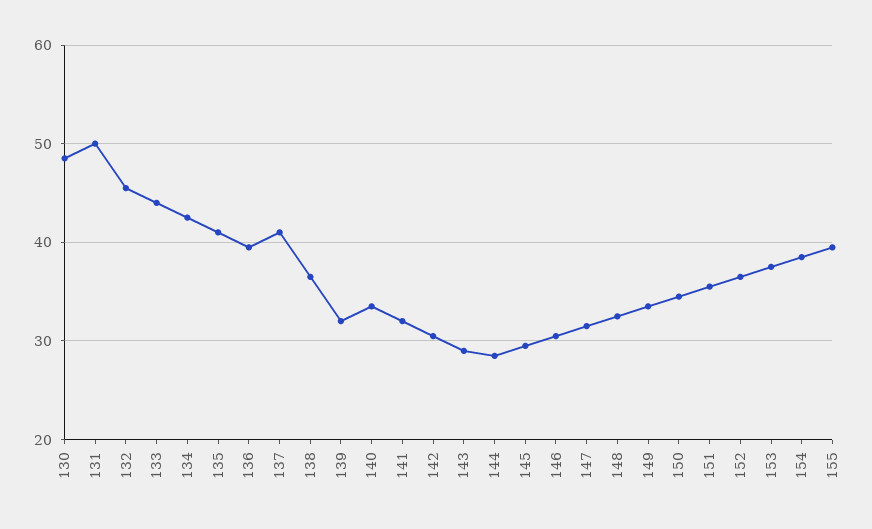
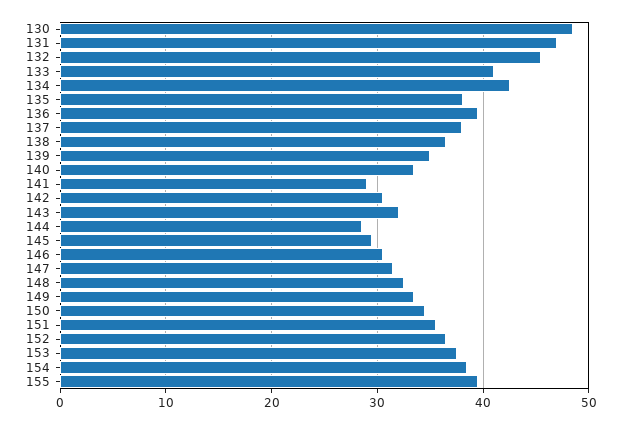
  {
    "130": 49,
-   "131": 50,
+   "131": 47,
    "132": 46,
-   "133": 44,
+   "133": 41,
    "134": 43,
-   "135": 41,
+   "135": 38,
    "136": 40,
-   "137": 41,
+   "137": 38,
    "138": 37,
-   "139": 32,
+   "139": 35,
    "140": 34,
-   "141": 32,
+   "141": 29,
    "142": 31,
-   "143": 29,
+   "143": 32,
    "144": 29,
    "145": 30,
    "146": 31,
    "147": 32,
    "148": 33,
    "149": 34,
    "150": 35,
    "151": 36,
    "152": 37,
    "153": 38,
    "154": 39,
    "155": 40
  }

